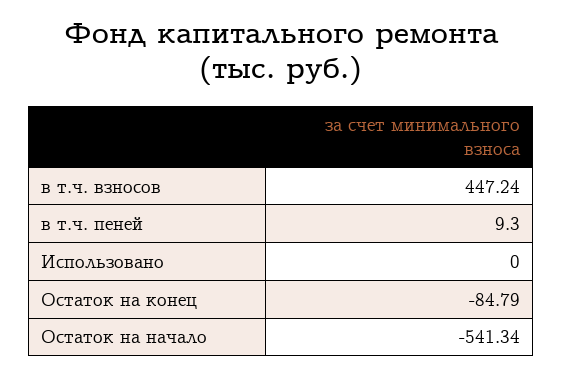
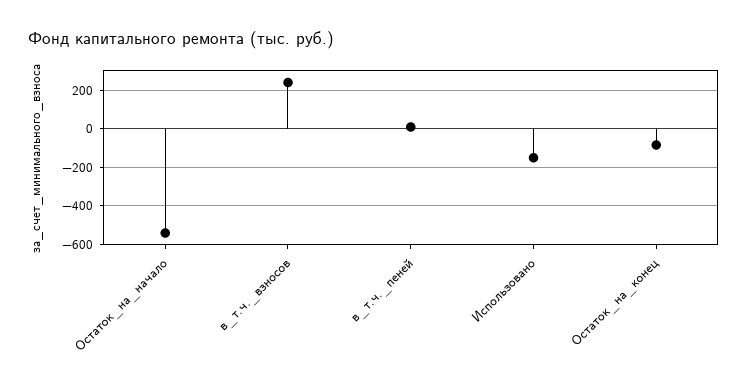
  {
-   "в т.ч. взносов": 447.24,
+   "в т.ч. взносов": 250,
    "в т.ч. пеней": 9.3,
-   "Использовано": 0,
+   "Использовано": -150,
    "Остаток на конец": -84.79,
    "Остаток на начало": -541.34
  }

